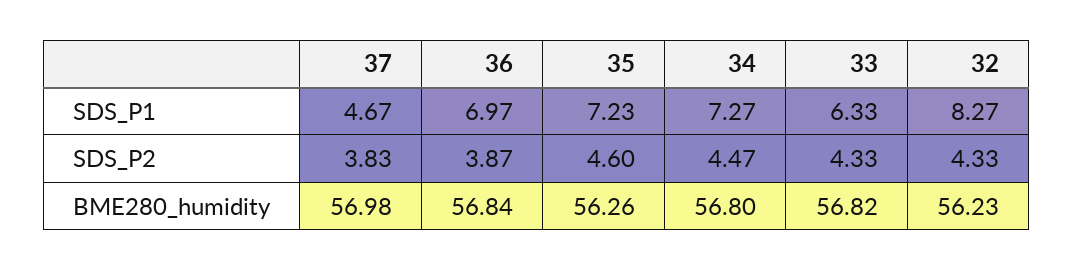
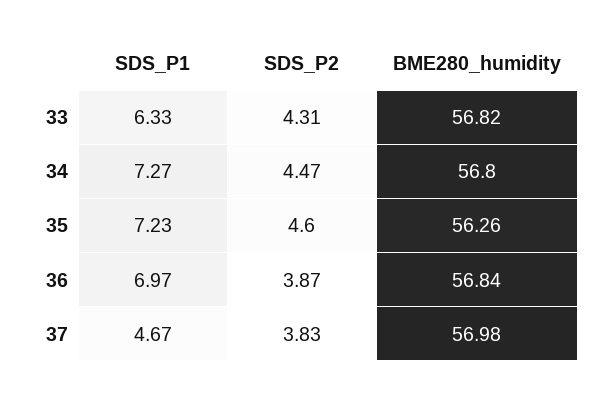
  {
    "37": {
      "SDS_P1": 4.67,
      "SDS_P2": 3.83,
      "BME280_humidity": 56.98
    },
    "36": {
      "SDS_P1": 6.97,
      "SDS_P2": 3.87,
      "BME280_humidity": 56.84
    },
    "35": {
      "SDS_P1": 7.23,
      "SDS_P2": 4.6,
      "BME280_humidity": 56.26
    },
    "34": {
      "SDS_P1": 7.27,
      "SDS_P2": 4.47,
      "BME280_humidity": 56.8
    },
    "33": {
      "SDS_P1": 6.33,
-     "SDS_P2": 4.33,
+     "SDS_P2": 4.31,
      "BME280_humidity": 56.82
-   },
+   }
-   "32": {
-     "SDS_P1": 8.27,
-     "SDS_P2": 4.33,
-     "BME280_humidity": 56.23
-   }
  }

